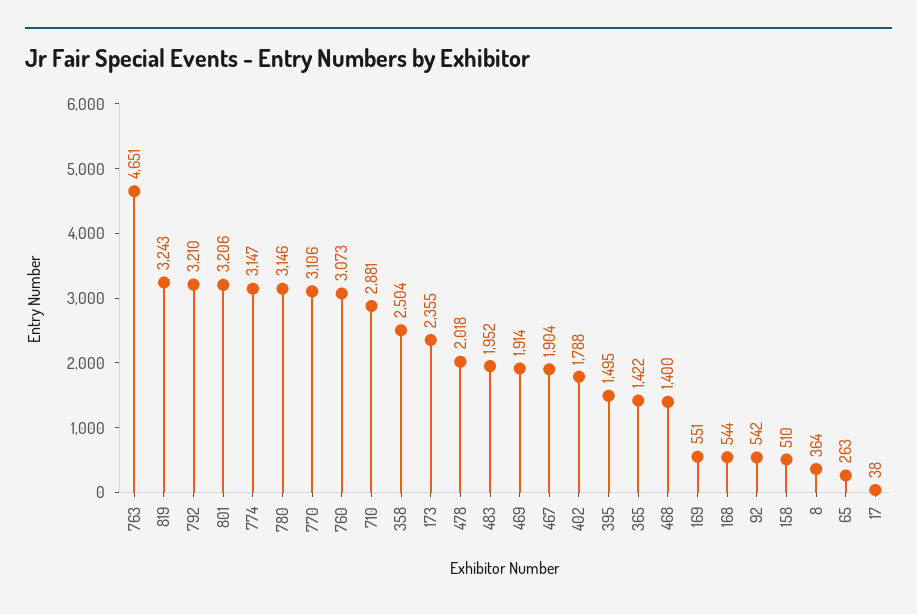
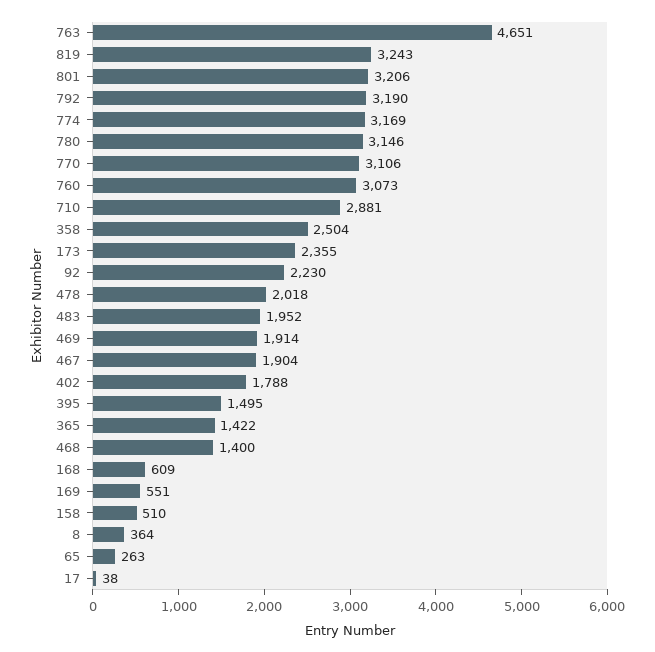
  {
    "763": 4651,
    "819": 3243,
-   "792": 3210,
+   "792": 3190,
    "801": 3206,
-   "774": 3147,
+   "774": 3169,
    "780": 3146,
    "770": 3106,
    "760": 3073,
    "710": 2881,
    "358": 2504,
    "173": 2355,
    "478": 2018,
    "483": 1952,
    "469": 1914,
    "467": 1904,
    "402": 1788,
    "395": 1495,
    "365": 1422,
    "468": 1400,
    "169": 551,
-   "168": 544,
+   "168": 609,
-   "92": 542,
+   "92": 2230,
    "158": 510,
    "8": 364,
    "65": 263,
    "17": 38
  }

